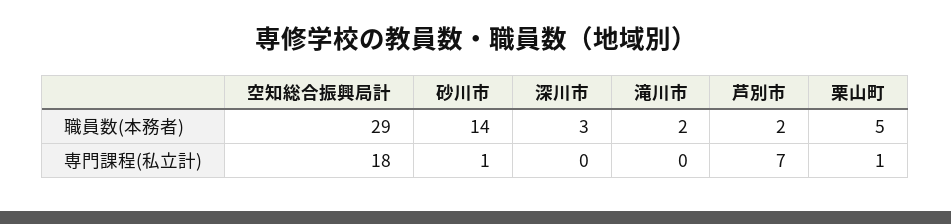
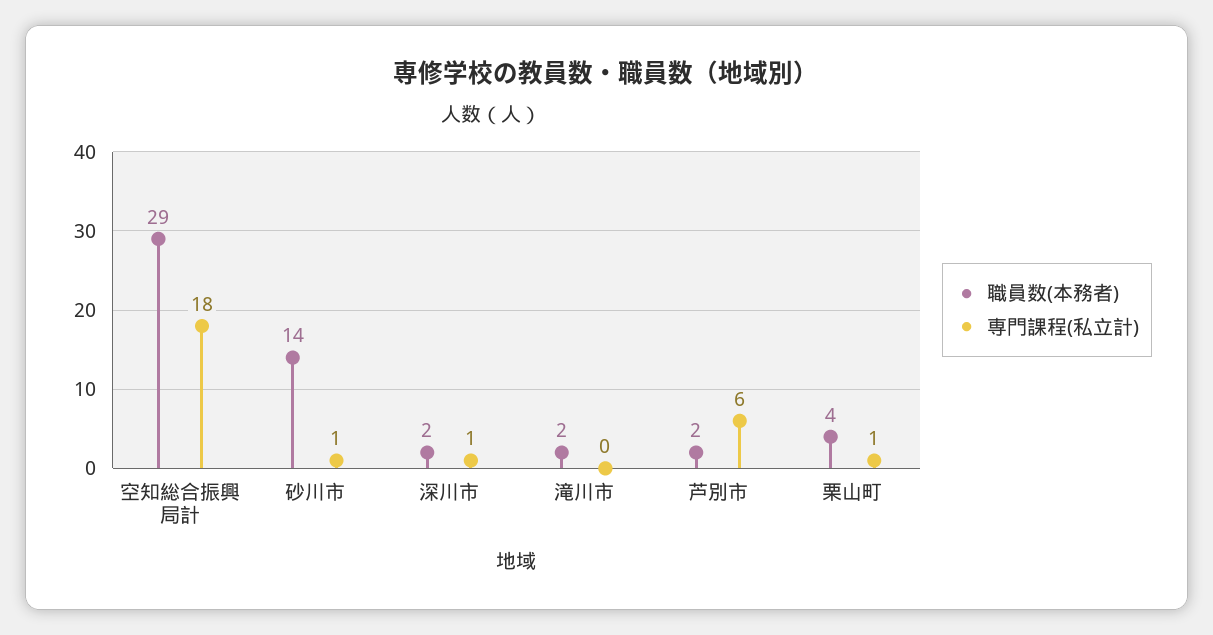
  {
    "職員数(本務者)": {
      "空知総合振興局計": 29,
      "砂川市": 14,
-     "深川市": 3,
+     "深川市": 2,
      "滝川市": 2,
      "芦別市": 2,
-     "栗山町": 5
+     "栗山町": 4
    },
    "専門課程(私立計)": {
      "空知総合振興局計": 18,
      "砂川市": 1,
-     "深川市": 0,
+     "深川市": 1,
      "滝川市": 0,
-     "芦別市": 7,
+     "芦別市": 6,
      "栗山町": 1
    }
  }

